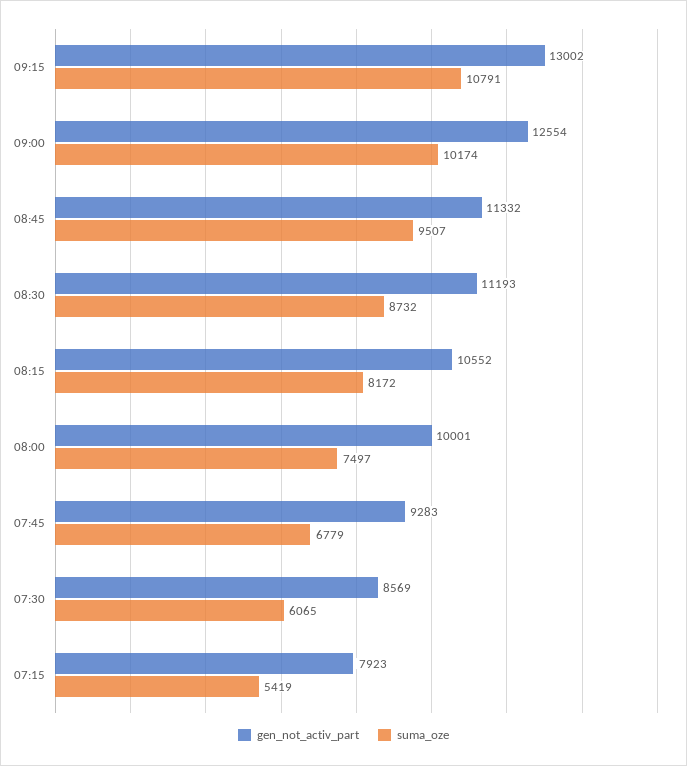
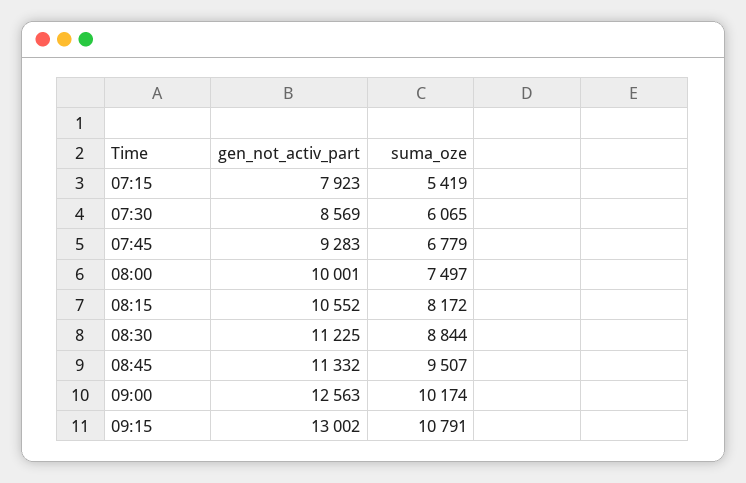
  {
    "gen_not_activ_part": {
      "09:15": 13002,
-     "09:00": 12554,
+     "09:00": 12563,
      "08:45": 11332,
-     "08:30": 11193,
+     "08:30": 11225,
      "08:15": 10552,
      "08:00": 10001,
      "07:45": 9283,
      "07:30": 8569,
      "07:15": 7923
    },
    "suma_oze": {
      "09:15": 10791,
      "09:00": 10174,
      "08:45": 9507,
-     "08:30": 8732,
+     "08:30": 8844,
      "08:15": 8172,
      "08:00": 7497,
      "07:45": 6779,
      "07:30": 6065,
      "07:15": 5419
    }
  }

